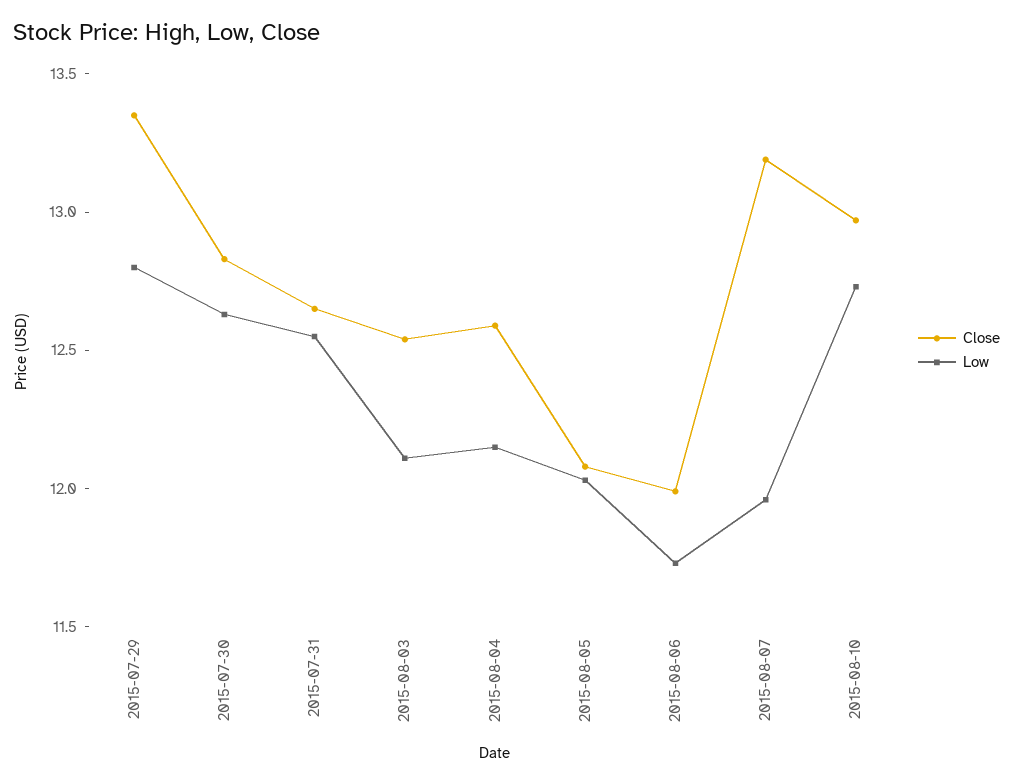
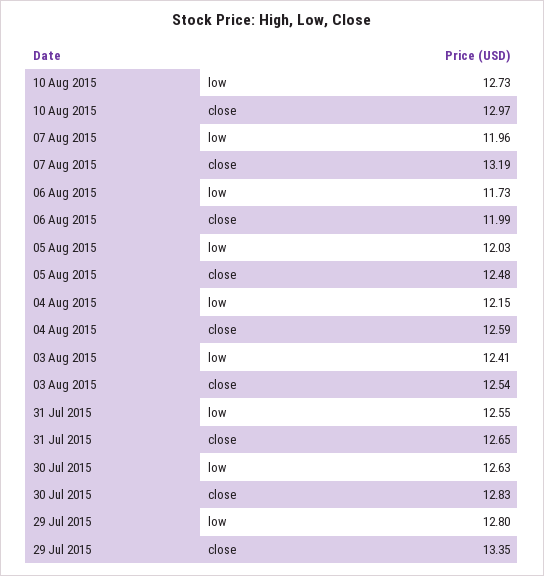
  {
    "Close": {
      "2015-07-29": 13.35,
      "2015-07-30": 12.83,
      "2015-07-31": 12.65,
      "2015-08-03": 12.54,
      "2015-08-04": 12.59,
-     "2015-08-05": 12.1,
+     "2015-08-05": 12.48,
      "2015-08-06": 11.99,
      "2015-08-07": 13.19,
      "2015-08-10": 12.97
    },
    "Low": {
      "2015-07-29": 12.8,
      "2015-07-30": 12.63,
      "2015-07-31": 12.55,
-     "2015-08-03": 12.1,
+     "2015-08-03": 12.41,
      "2015-08-04": 12.15,
      "2015-08-05": 12.03,
      "2015-08-06": 11.73,
      "2015-08-07": 11.96,
      "2015-08-10": 12.73
    }
  }

